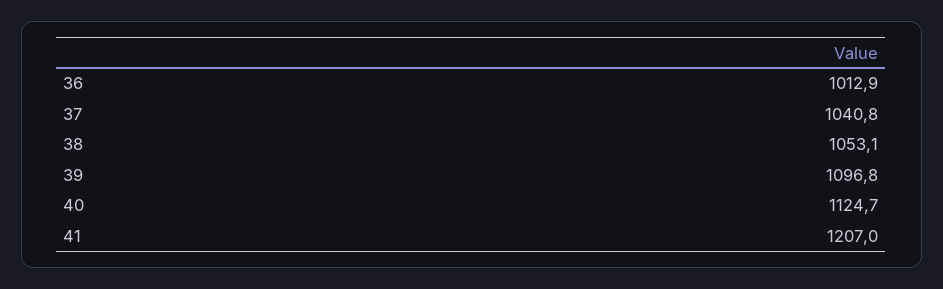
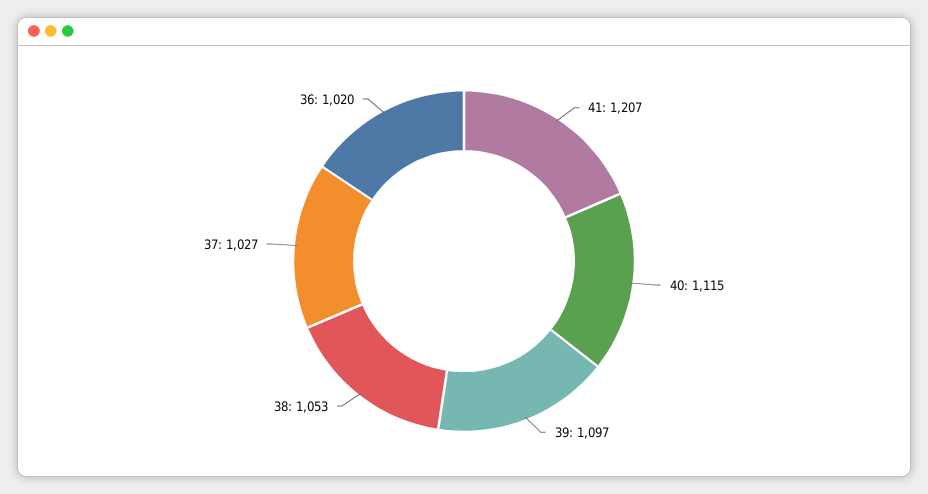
  {
-   "36": 1012.9,
+   "36": 1020,
-   "37": 1040.8,
+   "37": 1027,
    "38": 1053.1,
    "39": 1096.8,
-   "40": 1124.7,
+   "40": 1115,
    "41": 1207
  }

